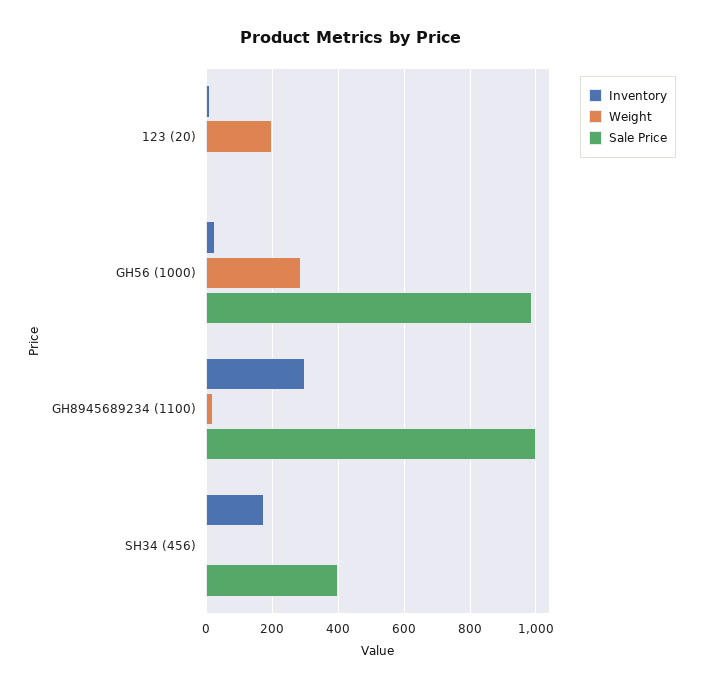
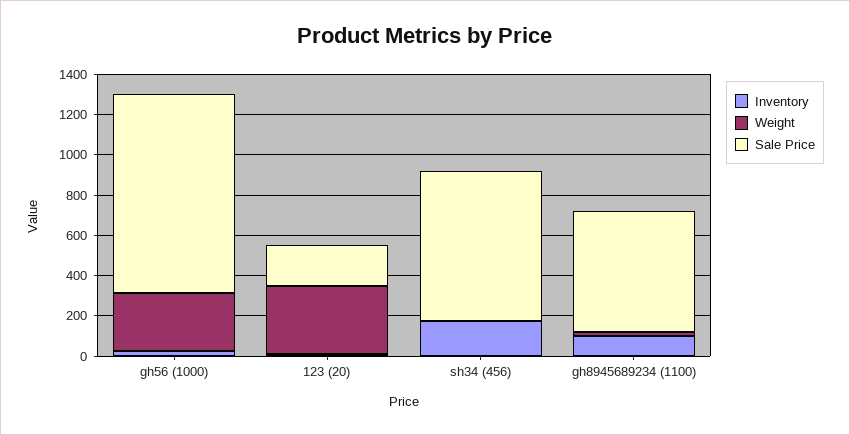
  {
    "Inventory": {
      "123 (20)": 20,
      "GH56 (1000)": 20,
-     "GH8945689234 (1100)": 300,
+     "GH8945689234 (1100)": 100,
      "SH34 (456)": 180
    },
    "Weight": {
-     "123 (20)": 200,
+     "123 (20)": 350,
      "GH56 (1000)": 280,
      "GH8945689234 (1100)": 20,
      "SH34 (456)": 0
    },
    "Sale Price": {
-     "123 (20)": 0,
+     "123 (20)": 200,
      "GH56 (1000)": 980,
-     "GH8945689234 (1100)": 1000,
+     "GH8945689234 (1100)": 600,
-     "SH34 (456)": 400
+     "SH34 (456)": 750
    }
  }

